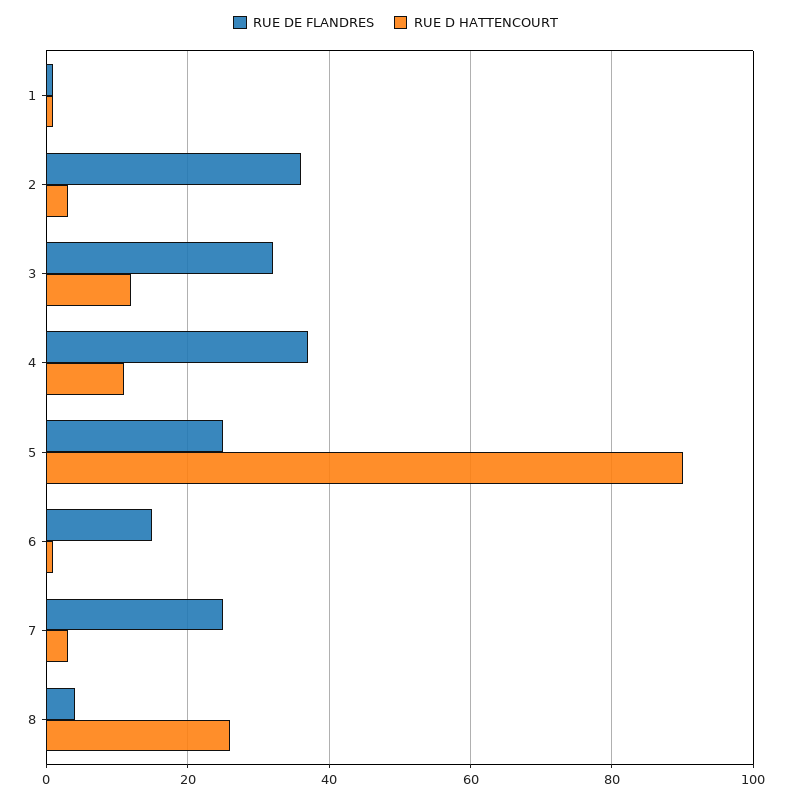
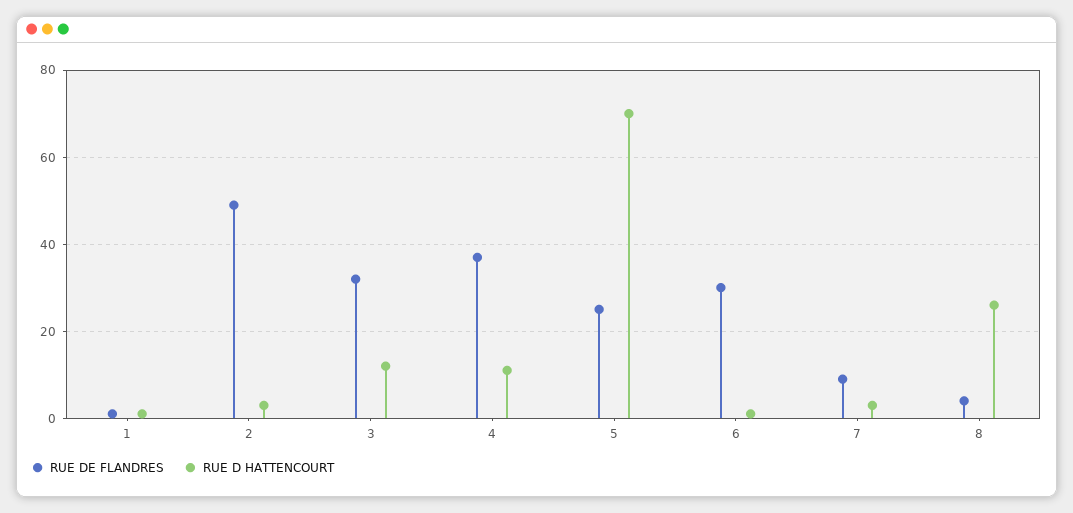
  {
    "RUE DE FLANDRES": {
      "1": 0,
-     "2": 35,
+     "2": 50,
      "3": 30,
      "4": 35,
      "5": 25,
-     "6": 15,
+     "6": 30,
-     "7": 25,
+     "7": 10,
      "8": 5
    },
    "RUE D HATTENCOURT": {
      "1": 0,
      "2": 5,
      "3": 10,
      "4": 10,
-     "5": 90,
+     "5": 70,
      "6": 0,
      "7": 5,
      "8": 25
    }
  }

